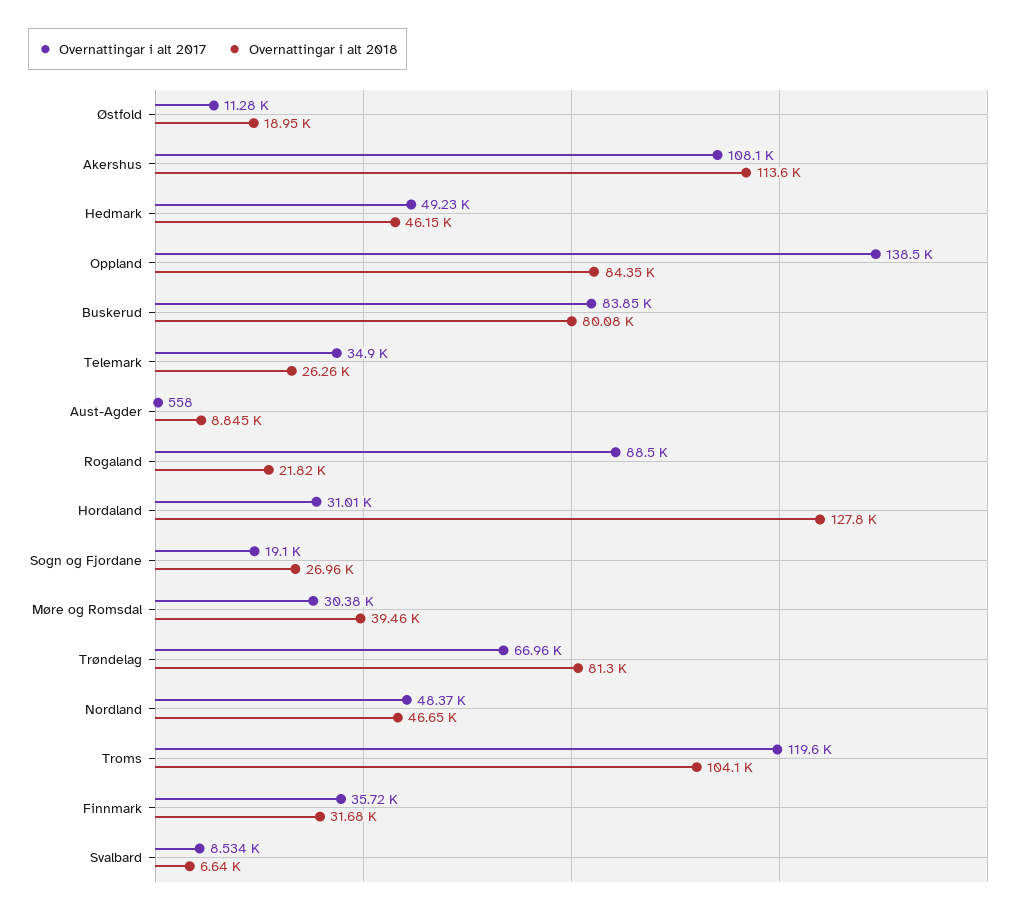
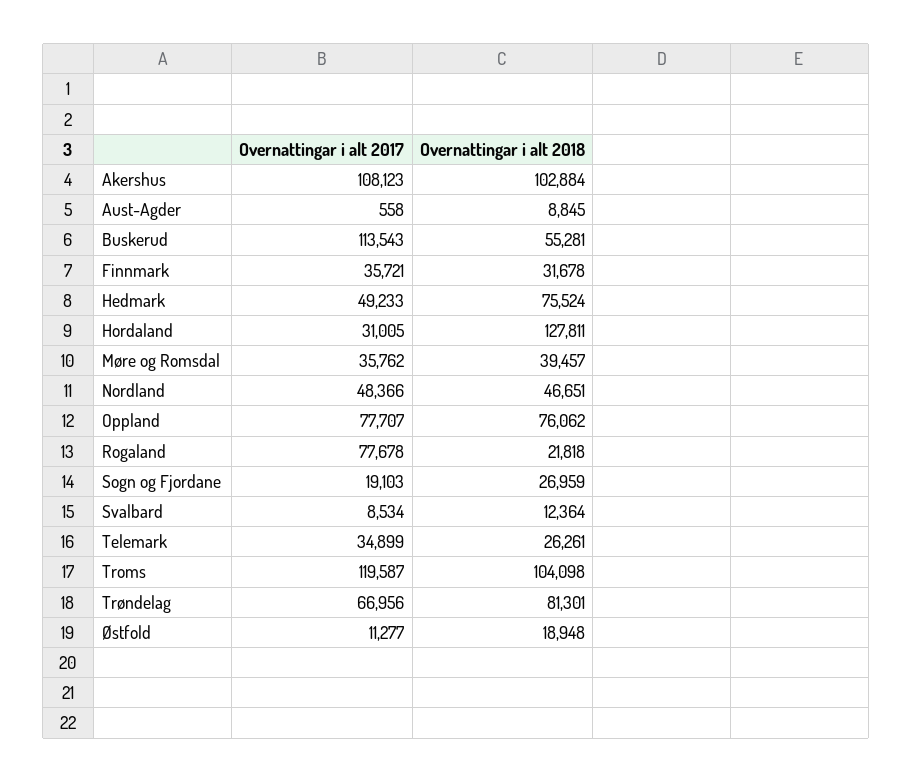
  {
    "Overnattingar i alt 2017": {
      "Østfold": 11277,
      "Akershus": 108123,
      "Hedmark": 49233,
-     "Oppland": 138500,
+     "Oppland": 77707,
-     "Buskerud": 83850,
+     "Buskerud": 113543,
      "Telemark": 34899,
      "Aust-Agder": 558,
-     "Rogaland": 88500,
+     "Rogaland": 77678,
      "Hordaland": 31005,
      "Sogn og Fjordane": 19103,
-     "Møre og Romsdal": 30380,
+     "Møre og Romsdal": 35762,
      "Trøndelag": 66956,
      "Nordland": 48366,
      "Troms": 119587,
      "Finnmark": 35721,
      "Svalbard": 8534
    },
    "Overnattingar i alt 2018": {
      "Østfold": 18948,
-     "Akershus": 113600,
+     "Akershus": 102884,
-     "Hedmark": 46150,
+     "Hedmark": 75524,
-     "Oppland": 84350,
+     "Oppland": 76062,
-     "Buskerud": 80080,
+     "Buskerud": 55281,
      "Telemark": 26261,
      "Aust-Agder": 8845,
      "Rogaland": 21818,
      "Hordaland": 127811,
      "Sogn og Fjordane": 26959,
      "Møre og Romsdal": 39457,
      "Trøndelag": 81301,
      "Nordland": 46651,
      "Troms": 104098,
      "Finnmark": 31678,
-     "Svalbard": 6640
+     "Svalbard": 12364
    }
  }

